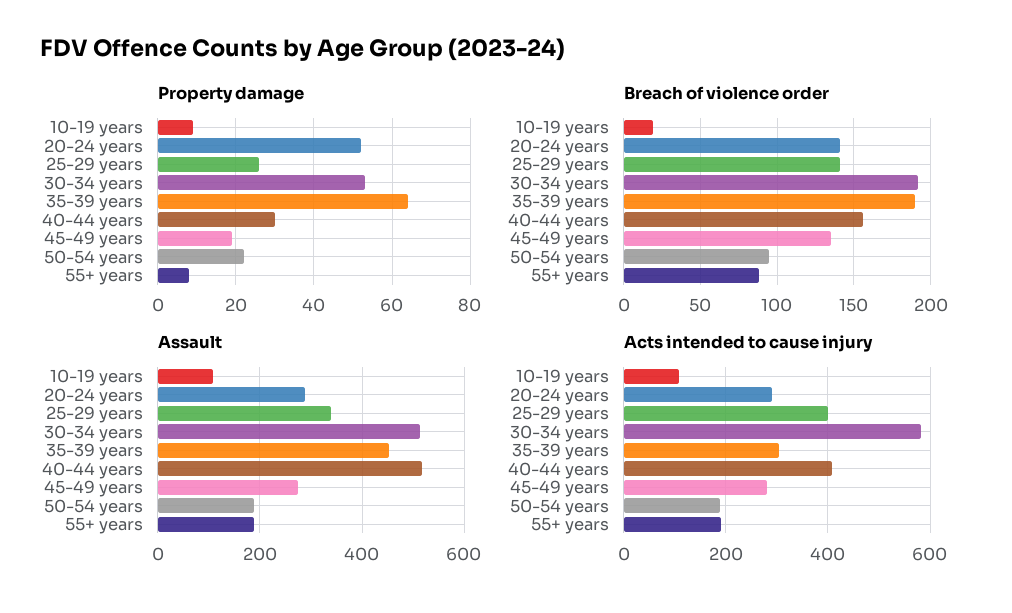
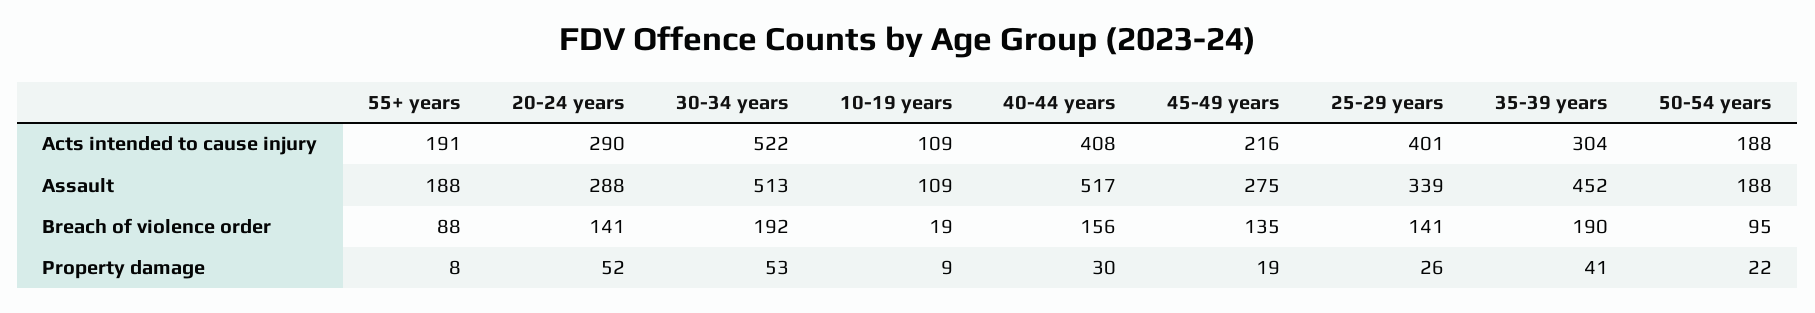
  {
    "Property damage": {
      "10-19 years": 9,
      "20-24 years": 52,
      "25-29 years": 26,
      "30-34 years": 53,
-     "35-39 years": 65,
+     "35-39 years": 41,
      "40-44 years": 30,
      "45-49 years": 19,
      "50-54 years": 22,
      "55+ years": 8
    },
    "Breach of violence order": {
      "10-19 years": 19,
      "20-24 years": 141,
      "25-29 years": 141,
      "30-34 years": 192,
      "35-39 years": 190,
      "40-44 years": 156,
      "45-49 years": 135,
      "50-54 years": 95,
      "55+ years": 88
    },
    "Assault": {
      "10-19 years": 109,
      "20-24 years": 288,
      "25-29 years": 339,
      "30-34 years": 513,
      "35-39 years": 452,
      "40-44 years": 517,
      "45-49 years": 275,
      "50-54 years": 188,
      "55+ years": 188
    },
    "Acts intended to cause injury": {
      "10-19 years": 109,
      "20-24 years": 290,
      "25-29 years": 401,
-     "30-34 years": 580,
+     "30-34 years": 522,
      "35-39 years": 304,
      "40-44 years": 408,
-     "45-49 years": 280,
+     "45-49 years": 216,
      "50-54 years": 188,
      "55+ years": 191
    }
  }

